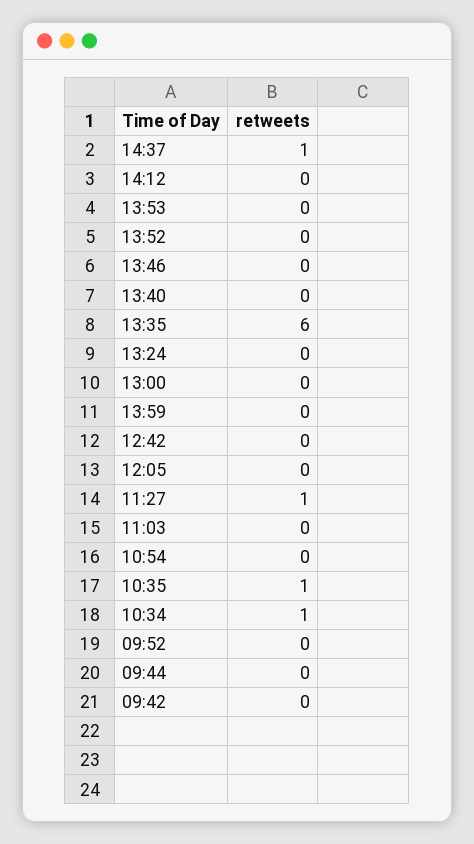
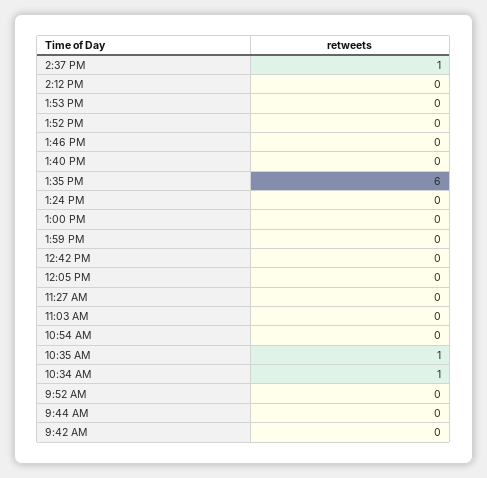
  {
    "14:37": 1,
    "14:12": 0,
    "13:53": 0,
    "13:52": 0,
    "13:46": 0,
    "13:40": 0,
    "13:35": 6,
    "13:24": 0,
    "13:00": 0,
    "13:59": 0,
    "12:42": 0,
    "12:05": 0,
-   "11:27": 1,
+   "11:27": 0,
    "11:03": 0,
    "10:54": 0,
    "10:35": 1,
    "10:34": 1,
    "09:52": 0,
    "09:44": 0,
    "09:42": 0
  }

